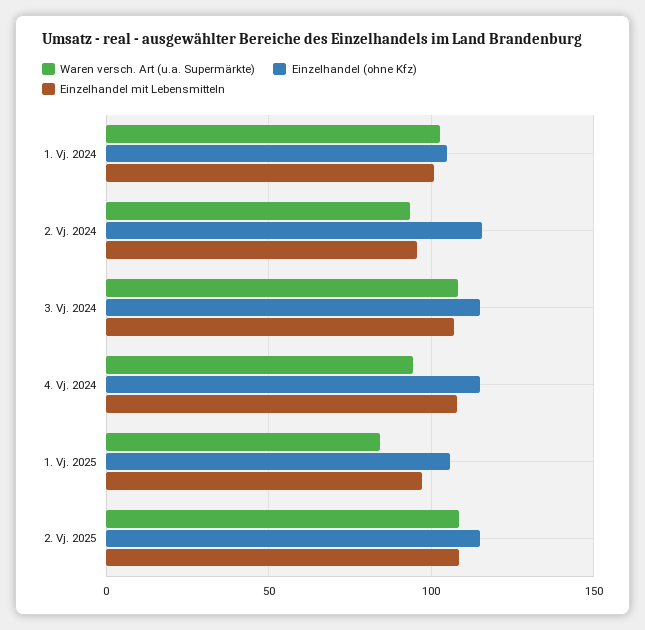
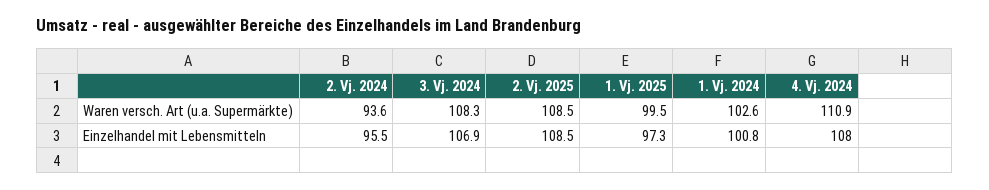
  {
    "Waren versch. Art (u.a. Supermärkte)": {
      "1. Vj. 2024": 102.6,
      "2. Vj. 2024": 93.6,
      "3. Vj. 2024": 108.3,
-     "4. Vj. 2024": 95,
+     "4. Vj. 2024": 110.9,
-     "1. Vj. 2025": 85,
+     "1. Vj. 2025": 99.5,
      "2. Vj. 2025": 108.5
    },
-   "Einzelhandel (ohne Kfz)": {
-     "1. Vj. 2024": 105,
-     "2. Vj. 2024": 115,
-     "3. Vj. 2024": 115,
-     "4. Vj. 2024": 115,
-     "1. Vj. 2025": 105,
-     "2. Vj. 2025": 115
-   },
    "Einzelhandel mit Lebensmitteln": {
      "1. Vj. 2024": 100.8,
      "2. Vj. 2024": 95.5,
      "3. Vj. 2024": 106.9,
      "4. Vj. 2024": 108,
      "1. Vj. 2025": 97.3,
      "2. Vj. 2025": 108.5
    }
  }

